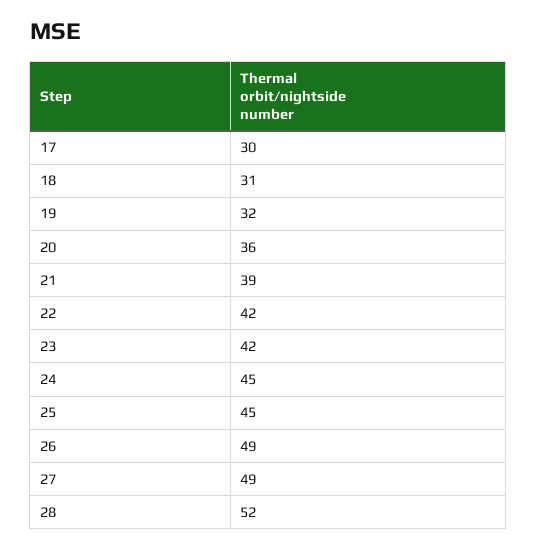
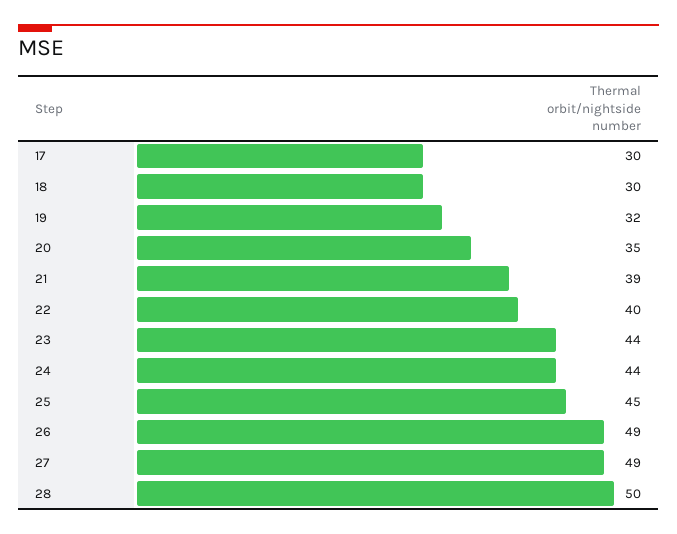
  {
    "17": 30,
-   "18": 31,
+   "18": 30,
    "19": 32,
-   "20": 36,
+   "20": 35,
    "21": 39,
-   "22": 42,
+   "22": 40,
-   "23": 42,
+   "23": 44,
-   "24": 45,
+   "24": 44,
    "25": 45,
    "26": 49,
    "27": 49,
-   "28": 52
+   "28": 50
  }

